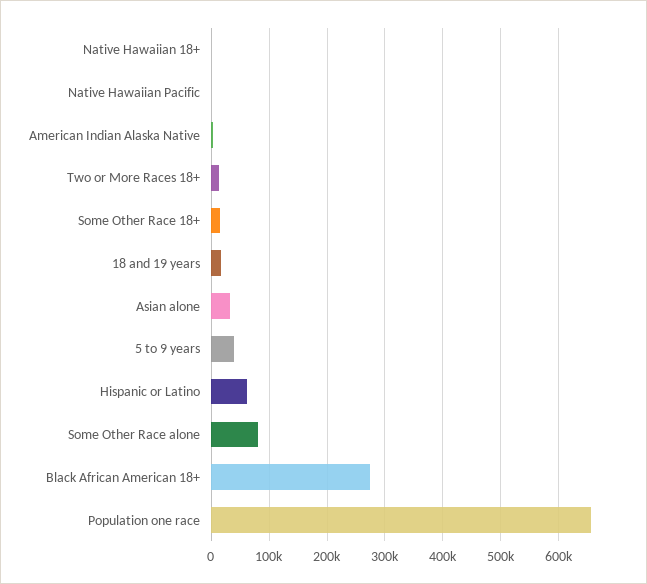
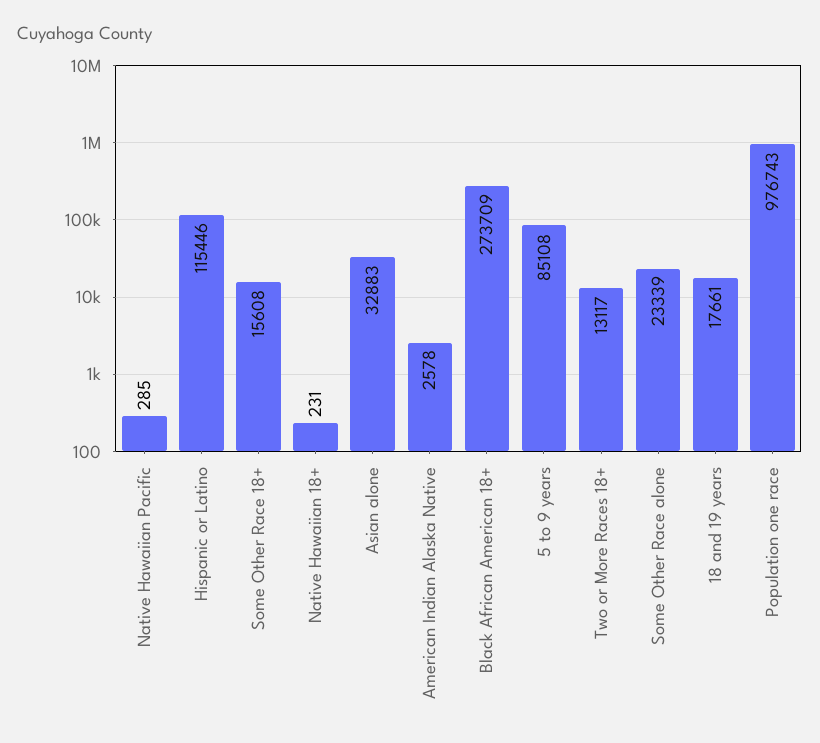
  {
    "Native Hawaiian 18+": 231,
    "Native Hawaiian Pacific": 285,
    "American Indian Alaska Native": 2578,
    "Two or More Races 18+": 13117,
    "Some Other Race 18+": 15608,
    "18 and 19 years": 17661,
    "Asian alone": 32883,
-   "5 to 9 years": 40000,
+   "5 to 9 years": 85108,
-   "Hispanic or Latino": 60000,
+   "Hispanic or Latino": 115446,
-   "Some Other Race alone": 80000,
+   "Some Other Race alone": 23339,
    "Black African American 18+": 273709,
-   "Population one race": 660000
+   "Population one race": 976743
  }

